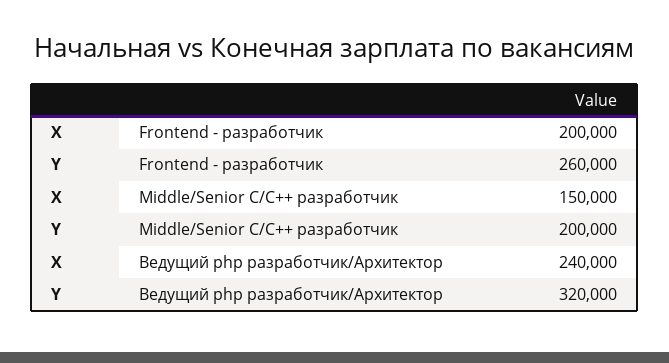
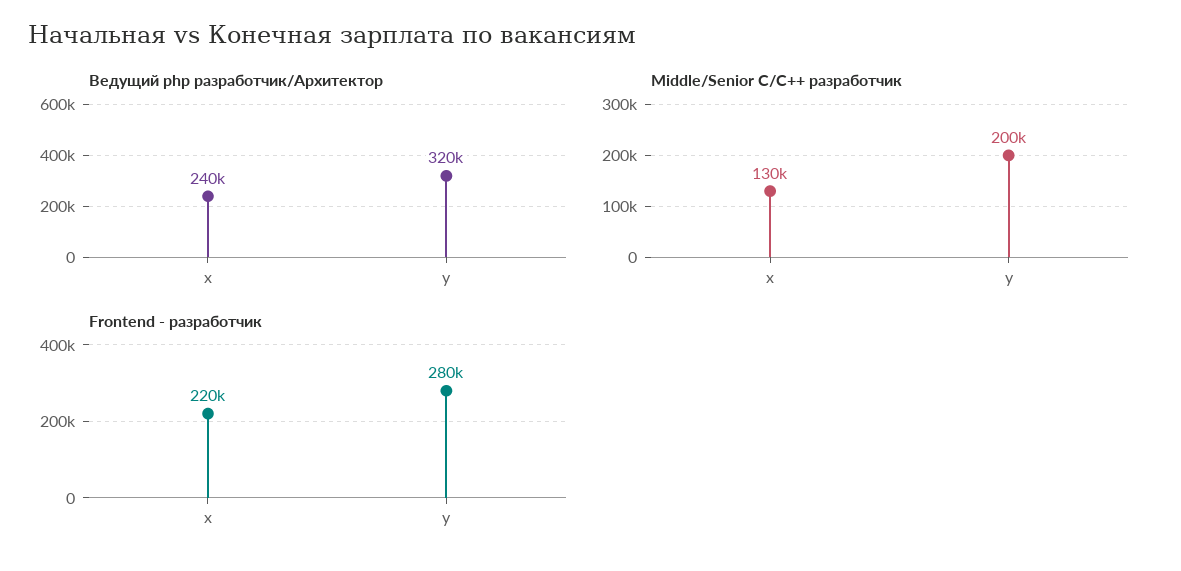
  {
    "Frontend - разработчик": {
-     "X": 200000,
+     "X": 220000,
-     "Y": 260000
+     "Y": 280000
    },
    "Middle/Senior C/С++ разработчик": {
-     "X": 150000,
+     "X": 130000,
      "Y": 200000
    },
    "Ведущий php разработчик/Архитектор": {
      "X": 240000,
      "Y": 320000
    }
  }

